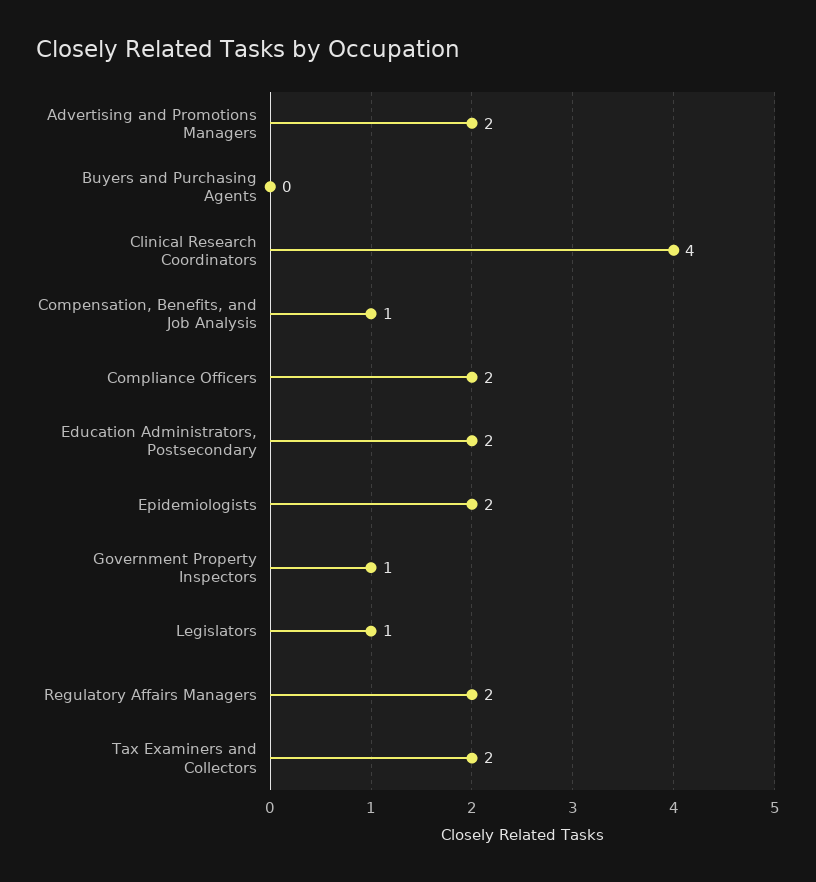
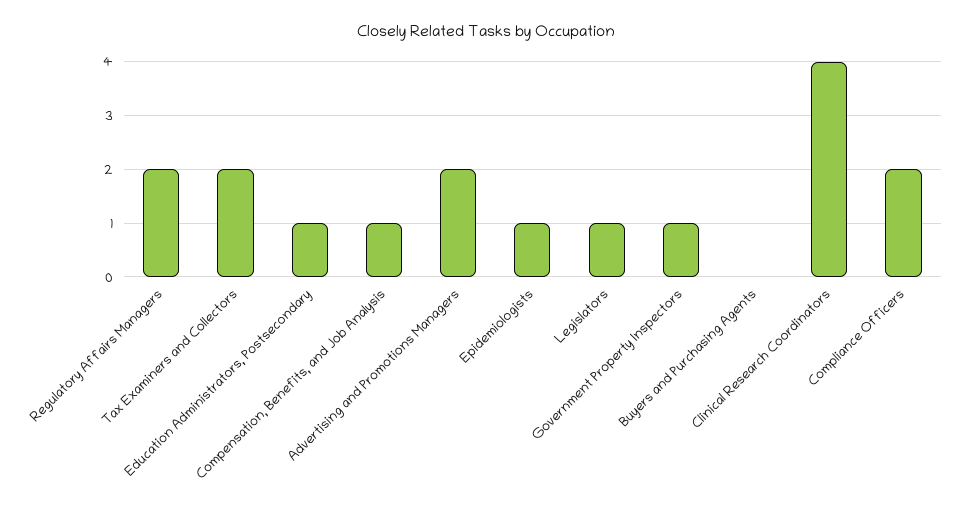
  {
    "Advertising and Promotions Managers": 2,
    "Buyers and Purchasing Agents": 0,
    "Clinical Research Coordinators": 4,
    "Compensation, Benefits, and Job Analysis": 1,
    "Compliance Officers": 2,
-   "Education Administrators, Postsecondary": 2,
+   "Education Administrators, Postsecondary": 1,
-   "Epidemiologists": 2,
+   "Epidemiologists": 1,
    "Government Property Inspectors": 1,
    "Legislators": 1,
    "Regulatory Affairs Managers": 2,
    "Tax Examiners and Collectors": 2
  }

